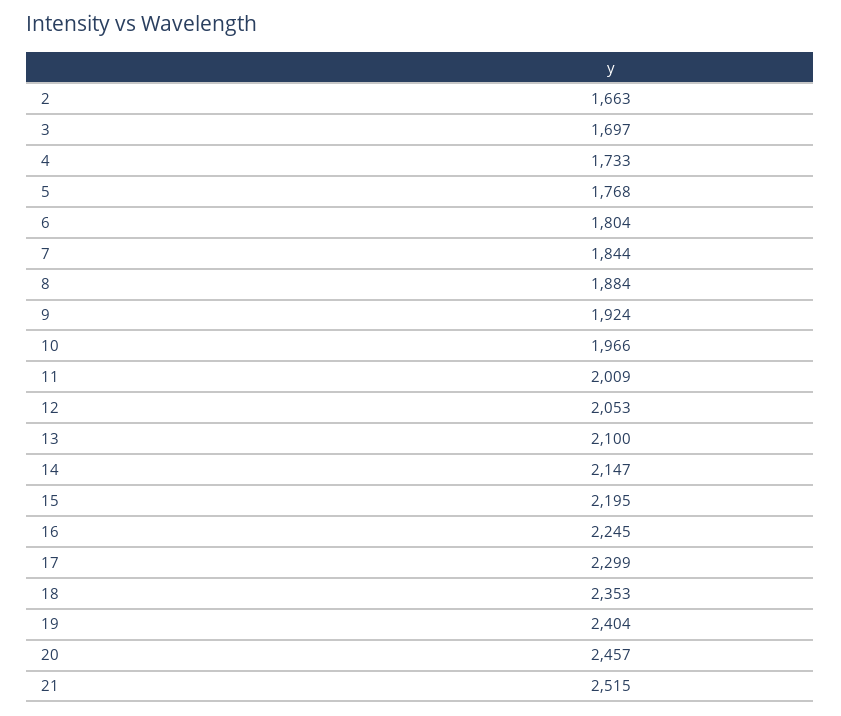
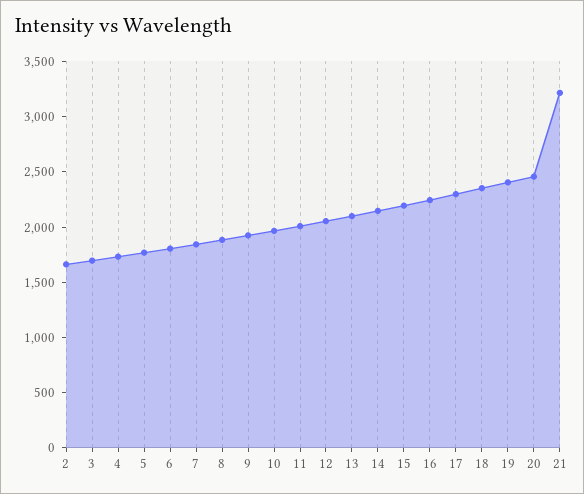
  {
    "2": 1663,
    "3": 1697,
    "4": 1733,
    "5": 1768,
    "6": 1804,
    "7": 1844,
    "8": 1884,
    "9": 1924,
    "10": 1966,
    "11": 2009,
    "12": 2053,
    "13": 2100,
    "14": 2147,
    "15": 2195,
    "16": 2245,
    "17": 2299,
    "18": 2353,
    "19": 2404,
    "20": 2457,
-   "21": 2515
+   "21": 3200
  }

